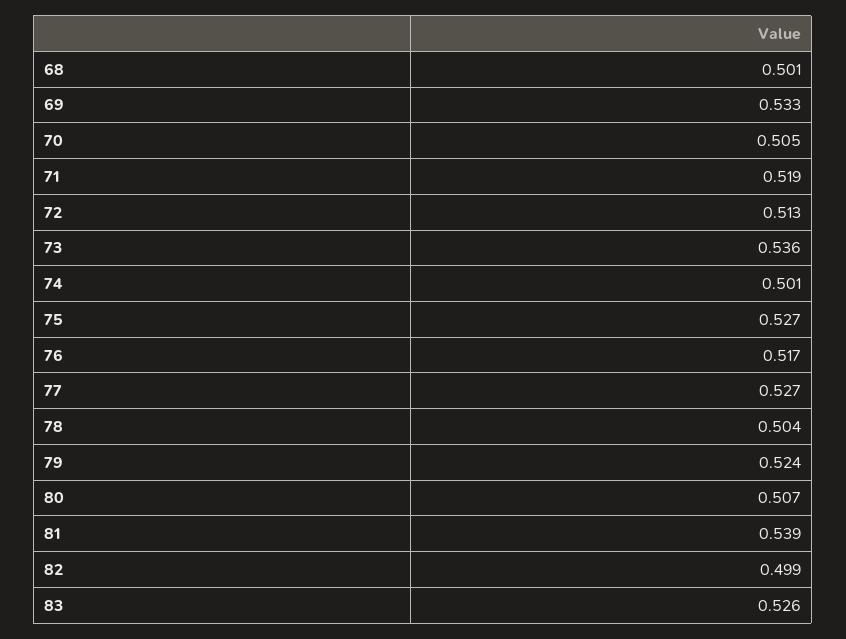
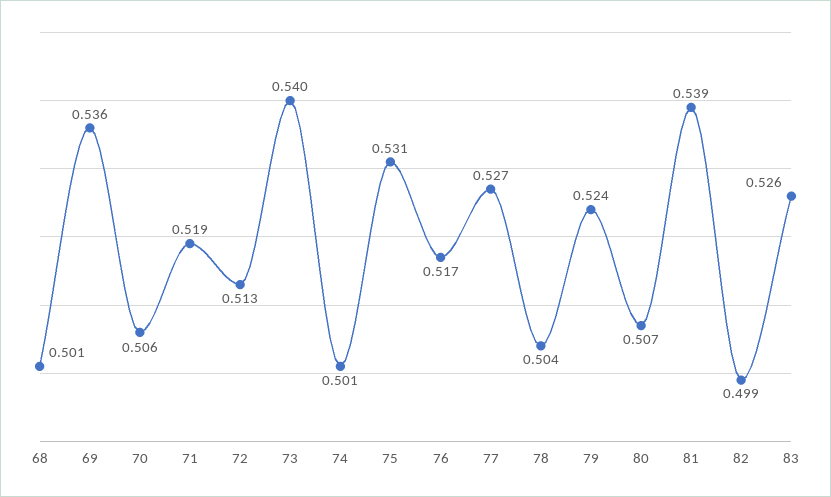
  {
    "68": 0.501,
-   "69": 0.533,
+   "69": 0.536,
-   "70": 0.505,
+   "70": 0.506,
    "71": 0.519,
    "72": 0.513,
-   "73": 0.536,
+   "73": 0.54,
    "74": 0.501,
-   "75": 0.527,
+   "75": 0.531,
    "76": 0.517,
    "77": 0.527,
    "78": 0.504,
    "79": 0.524,
    "80": 0.507,
    "81": 0.539,
    "82": 0.499,
    "83": 0.526
  }

